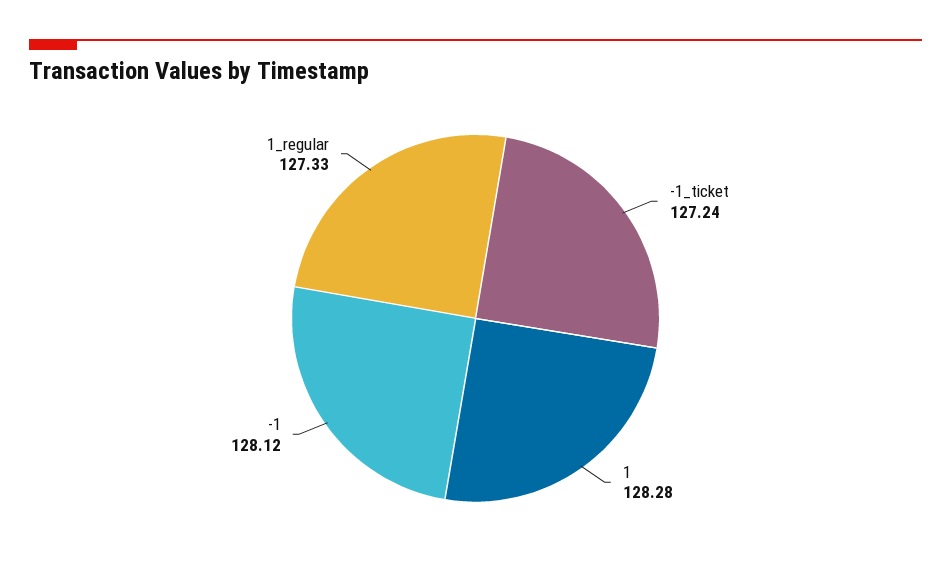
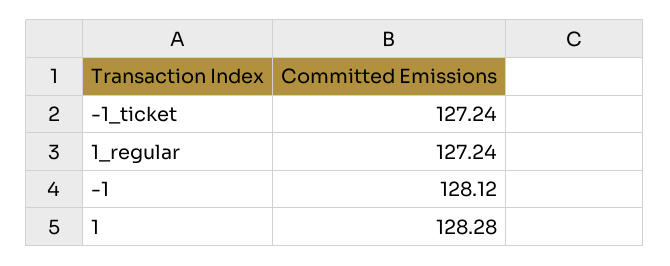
  {
    "-1_ticket": 127.24,
    "1": 128.28,
    "-1": 128.12,
-   "1_regular": 127.33
+   "1_regular": 127.24
  }

